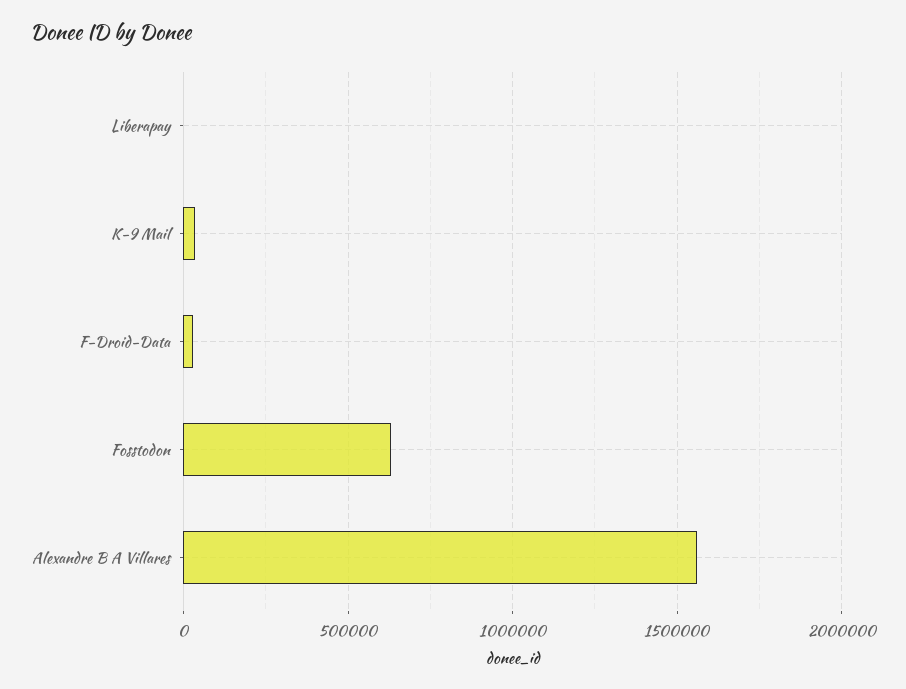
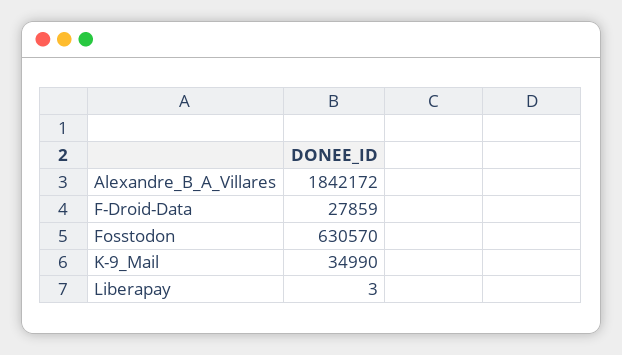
  {
    "Liberapay": 3,
    "K-9 Mail": 34990,
    "F-Droid-Data": 27859,
    "Fosstodon": 630570,
-   "Alexandre B A Villares": 1550000
+   "Alexandre B A Villares": 1842172
  }

